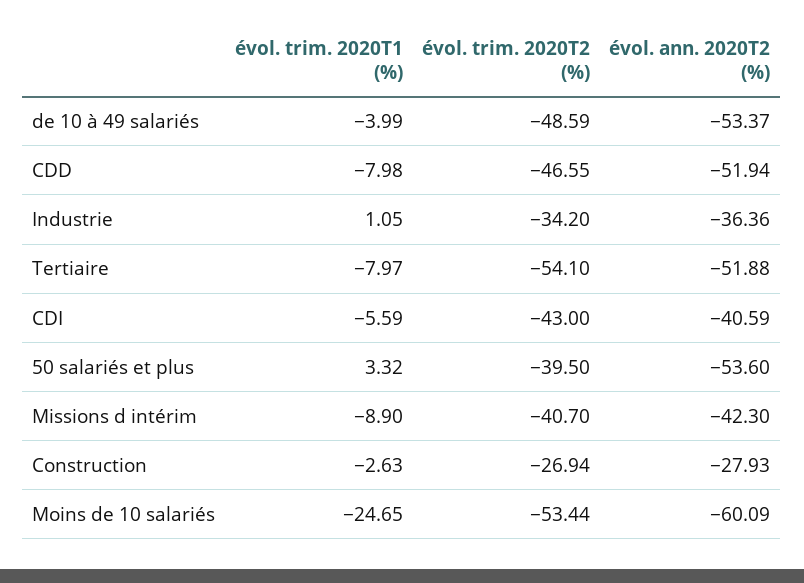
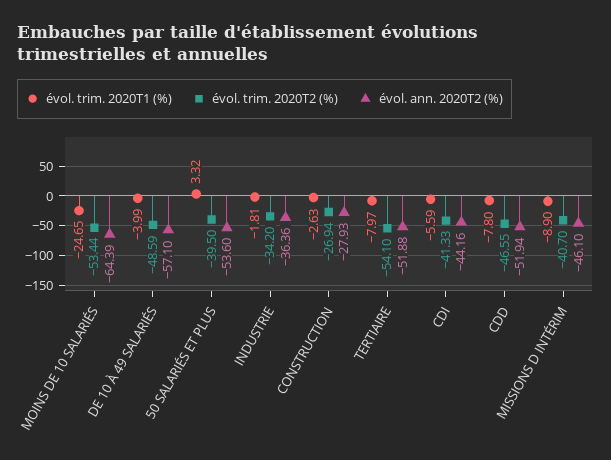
  {
    "évol. trim. 2020T1 (%)": {
      "de 10 à 49 salariés": -3.99,
-     "CDD": -7.98,
+     "CDD": -7.8,
-     "Industrie": 1.05,
+     "Industrie": -1.81,
      "Tertiaire": -7.97,
      "CDI": -5.59,
      "50 salariés et plus": 3.32,
      "Missions d intérim": -8.9,
      "Construction": -2.63,
      "Moins de 10 salariés": -24.65
    },
    "évol. trim. 2020T2 (%)": {
      "de 10 à 49 salariés": -48.59,
      "CDD": -46.55,
      "Industrie": -34.2,
      "Tertiaire": -54.1,
-     "CDI": -43,
+     "CDI": -41.33,
      "50 salariés et plus": -39.5,
      "Missions d intérim": -40.7,
      "Construction": -26.94,
      "Moins de 10 salariés": -53.44
    },
    "évol. ann. 2020T2 (%)": {
-     "de 10 à 49 salariés": -53.37,
+     "de 10 à 49 salariés": -57.1,
      "CDD": -51.94,
      "Industrie": -36.36,
      "Tertiaire": -51.88,
-     "CDI": -40.59,
+     "CDI": -44.16,
      "50 salariés et plus": -53.6,
-     "Missions d intérim": -42.3,
+     "Missions d intérim": -46.1,
      "Construction": -27.93,
-     "Moins de 10 salariés": -60.09
+     "Moins de 10 salariés": -64.39
    }
  }

